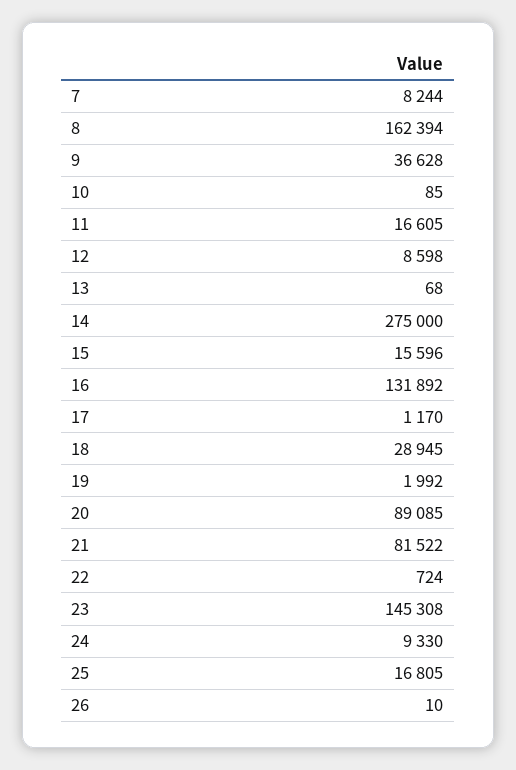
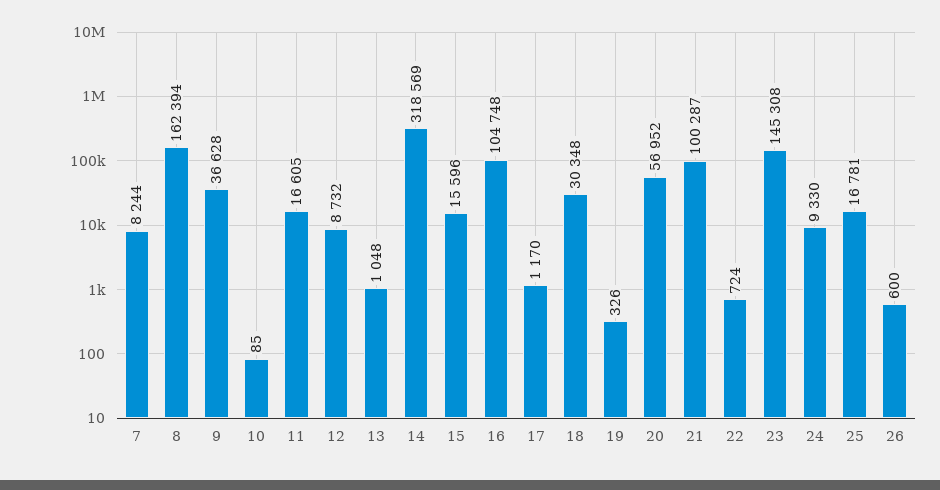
  {
    "7": 8244,
    "8": 162394,
    "9": 36628,
    "10": 85,
    "11": 16605,
-   "12": 8598,
+   "12": 8732,
-   "13": 68,
+   "13": 1048,
-   "14": 275000,
+   "14": 318569,
    "15": 15596,
-   "16": 131892,
+   "16": 104748,
    "17": 1170,
-   "18": 28945,
+   "18": 30348,
-   "19": 1992,
+   "19": 326,
-   "20": 89085,
+   "20": 56952,
-   "21": 81522,
+   "21": 100287,
    "22": 724,
    "23": 145308,
    "24": 9330,
-   "25": 16805,
+   "25": 16781,
-   "26": 10
+   "26": 600
  }

